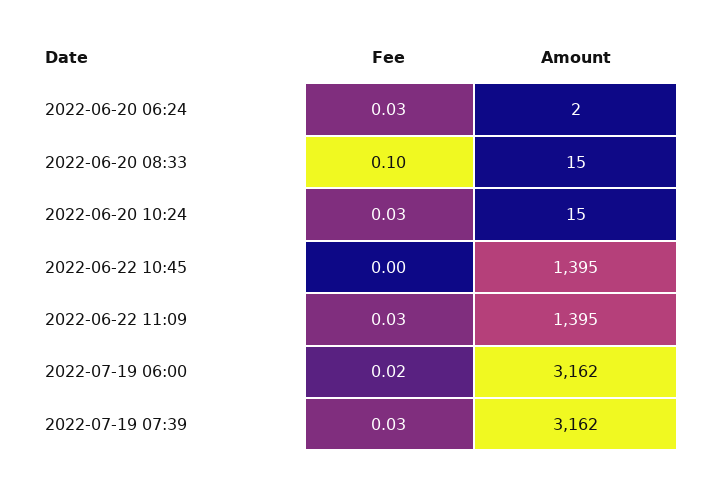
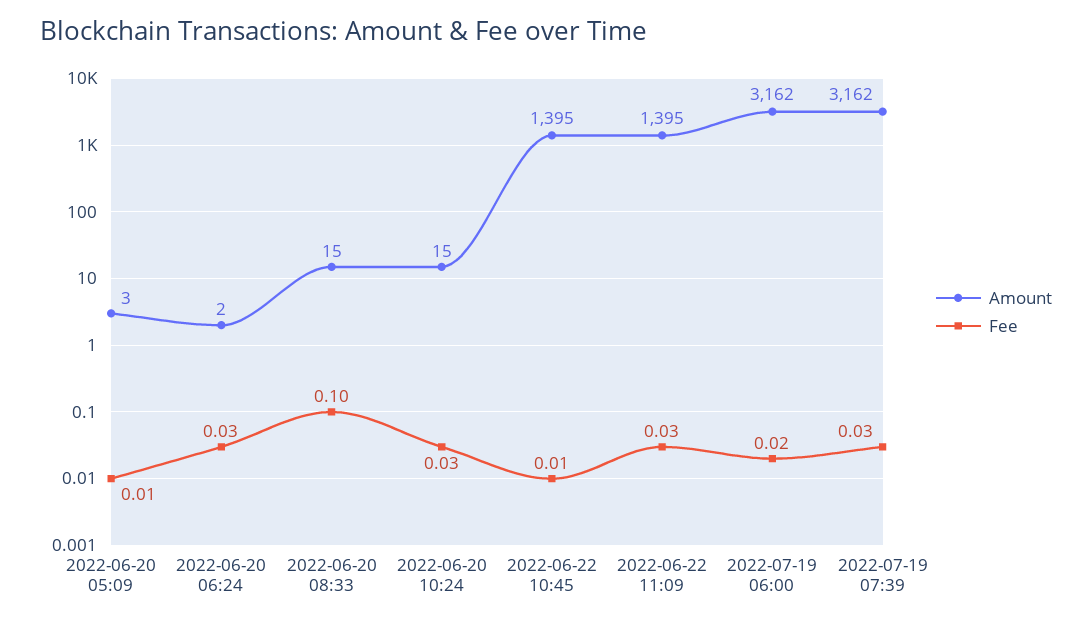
  {
    "Fee": {
      "2022-06-20 06:24": 0.03,
      "2022-06-20 08:33": 0.1,
      "2022-06-20 10:24": 0.03,
-     "2022-06-22 10:45": 0,
+     "2022-06-22 10:45": 0.01,
      "2022-06-22 11:09": 0.03,
      "2022-07-19 06:00": 0.02,
-     "2022-07-19 07:39": 0.03
+     "2022-07-19 07:39": 0.03,
+     "2022-06-20 05:09": 0.01
    },
    "Amount": {
      "2022-06-20 06:24": 2,
      "2022-06-20 08:33": 15,
      "2022-06-20 10:24": 15,
      "2022-06-22 10:45": 1395,
      "2022-06-22 11:09": 1395,
      "2022-07-19 06:00": 3162,
-     "2022-07-19 07:39": 3162
+     "2022-07-19 07:39": 3162,
+     "2022-06-20 05:09": 3
    }
  }

